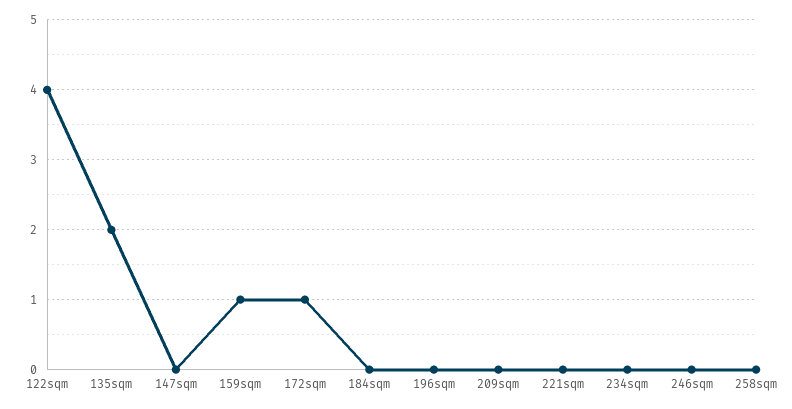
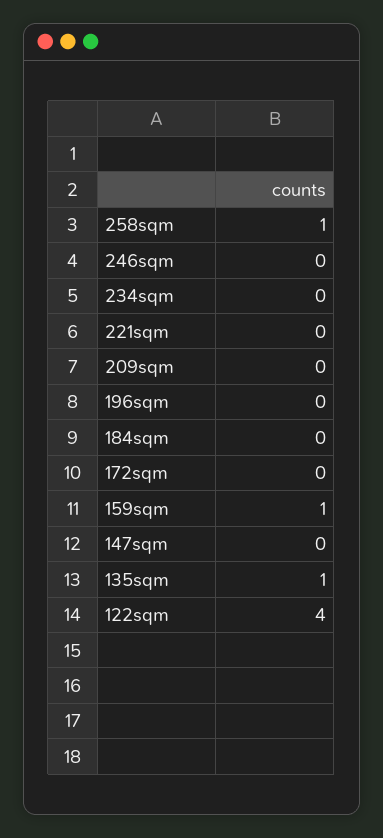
  {
    "122sqm": 4,
-   "135sqm": 2,
+   "135sqm": 1,
    "147sqm": 0,
    "159sqm": 1,
-   "172sqm": 1,
+   "172sqm": 0,
    "184sqm": 0,
    "196sqm": 0,
    "209sqm": 0,
    "221sqm": 0,
    "234sqm": 0,
    "246sqm": 0,
-   "258sqm": 0
+   "258sqm": 1
  }

